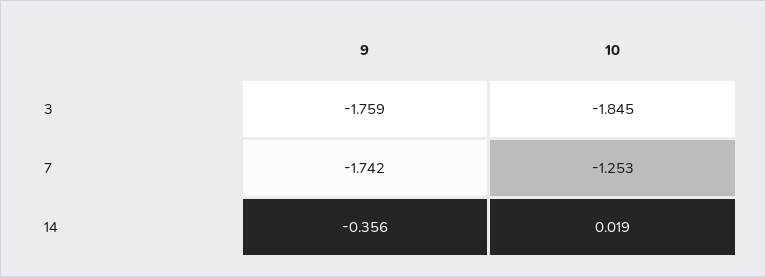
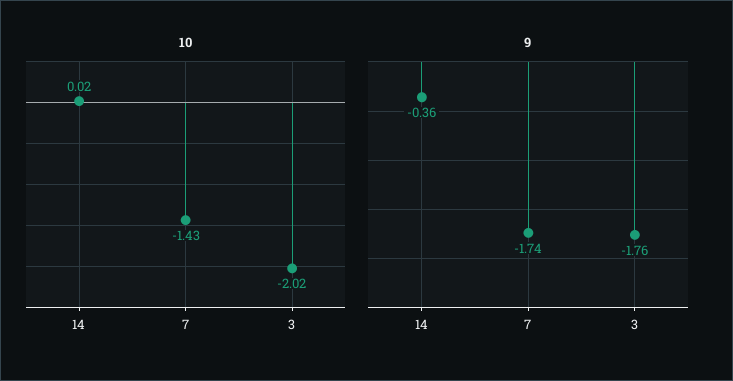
  {
    "9": {
      "3": -1.759,
      "7": -1.742,
      "14": -0.356
    },
    "10": {
-     "3": -1.845,
+     "3": -2.02,
-     "7": -1.253,
+     "7": -1.43,
      "14": 0.019
    }
  }

